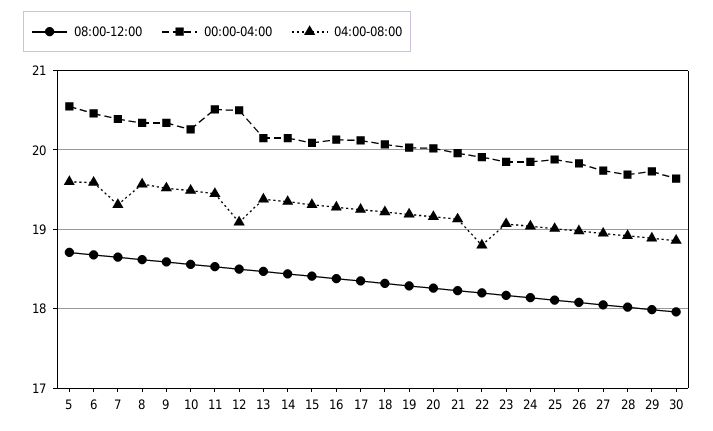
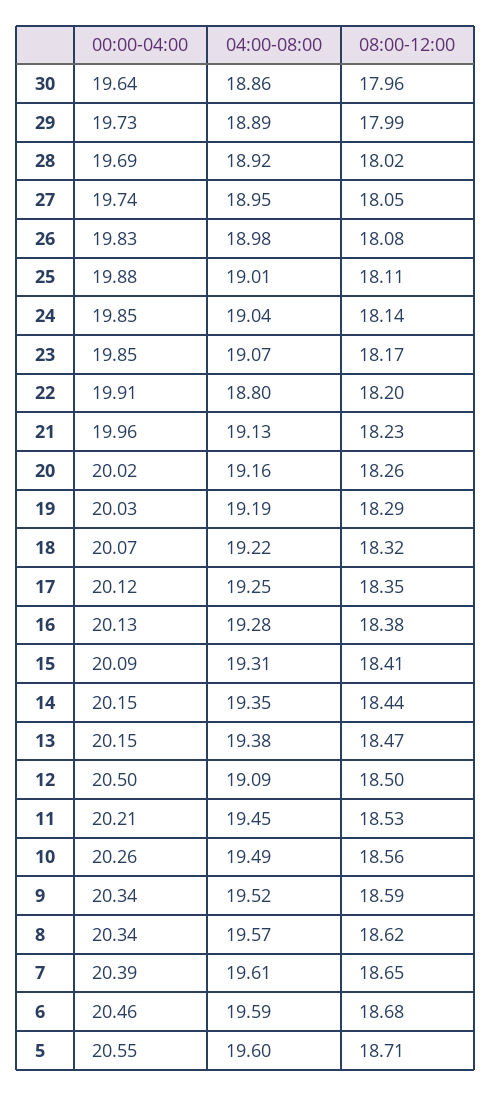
  {
    "08:00-12:00": {
      "5": 18.71,
      "6": 18.68,
      "7": 18.65,
      "8": 18.62,
      "9": 18.59,
      "10": 18.56,
      "11": 18.53,
      "12": 18.5,
      "13": 18.47,
      "14": 18.44,
      "15": 18.41,
      "16": 18.38,
      "17": 18.35,
      "18": 18.32,
      "19": 18.29,
      "20": 18.26,
      "21": 18.23,
      "22": 18.2,
      "23": 18.17,
      "24": 18.14,
      "25": 18.11,
      "26": 18.08,
      "27": 18.05,
      "28": 18.02,
      "29": 17.99,
      "30": 17.96
    },
    "00:00-04:00": {
      "5": 20.55,
      "6": 20.46,
      "7": 20.39,
      "8": 20.34,
      "9": 20.34,
      "10": 20.26,
-     "11": 20.5,
+     "11": 20.21,
      "12": 20.5,
      "13": 20.15,
      "14": 20.15,
      "15": 20.09,
      "16": 20.13,
      "17": 20.12,
      "18": 20.07,
      "19": 20.03,
      "20": 20.02,
      "21": 19.96,
      "22": 19.91,
      "23": 19.85,
      "24": 19.85,
      "25": 19.88,
      "26": 19.83,
      "27": 19.74,
      "28": 19.69,
      "29": 19.73,
      "30": 19.64
    },
    "04:00-08:00": {
      "5": 19.6,
      "6": 19.59,
-     "7": 19.3,
+     "7": 19.61,
      "8": 19.57,
      "9": 19.52,
      "10": 19.49,
      "11": 19.45,
      "12": 19.09,
      "13": 19.38,
      "14": 19.35,
      "15": 19.31,
      "16": 19.28,
      "17": 19.25,
      "18": 19.22,
      "19": 19.19,
      "20": 19.16,
      "21": 19.13,
      "22": 18.8,
      "23": 19.07,
      "24": 19.04,
      "25": 19.01,
      "26": 18.98,
      "27": 18.95,
      "28": 18.92,
      "29": 18.89,
      "30": 18.86
    }
  }

